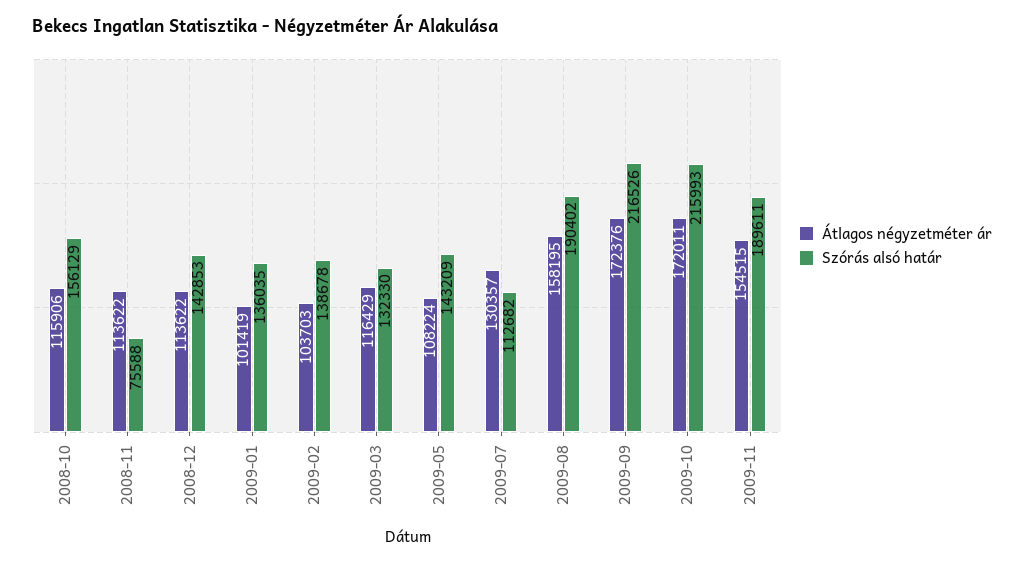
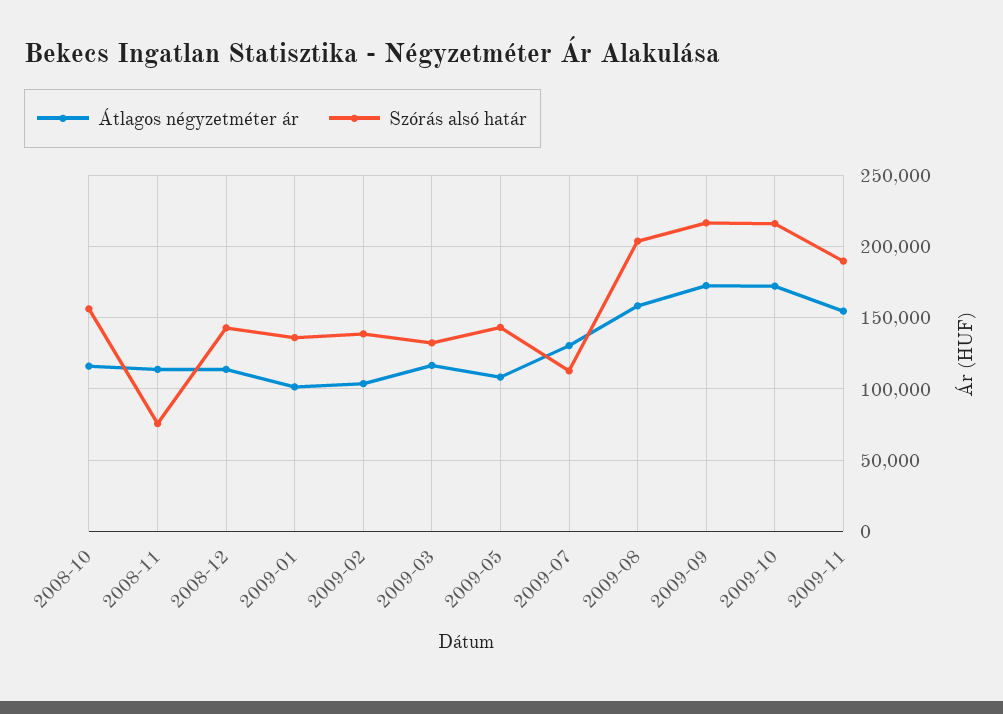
  {
    "Átlagos négyzetméter ár": {
      "2008-10": 115906,
      "2008-11": 113622,
      "2008-12": 113622,
      "2009-01": 101419,
      "2009-02": 103703,
      "2009-03": 116429,
      "2009-05": 108224,
      "2009-07": 130357,
      "2009-08": 158195,
      "2009-09": 172376,
      "2009-10": 172011,
      "2009-11": 154515
    },
    "Szórás alsó határ": {
      "2008-10": 156129,
      "2008-11": 75588,
      "2008-12": 142853,
      "2009-01": 136035,
      "2009-02": 138678,
      "2009-03": 132330,
      "2009-05": 143209,
      "2009-07": 112682,
-     "2009-08": 190402,
+     "2009-08": 205000,
      "2009-09": 216526,
      "2009-10": 215993,
      "2009-11": 189611
    }
  }

